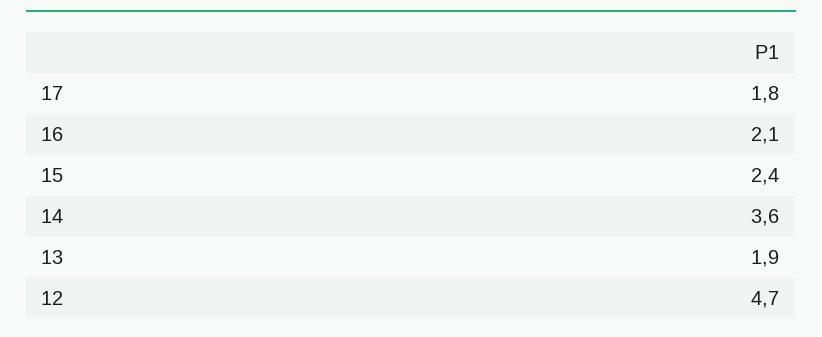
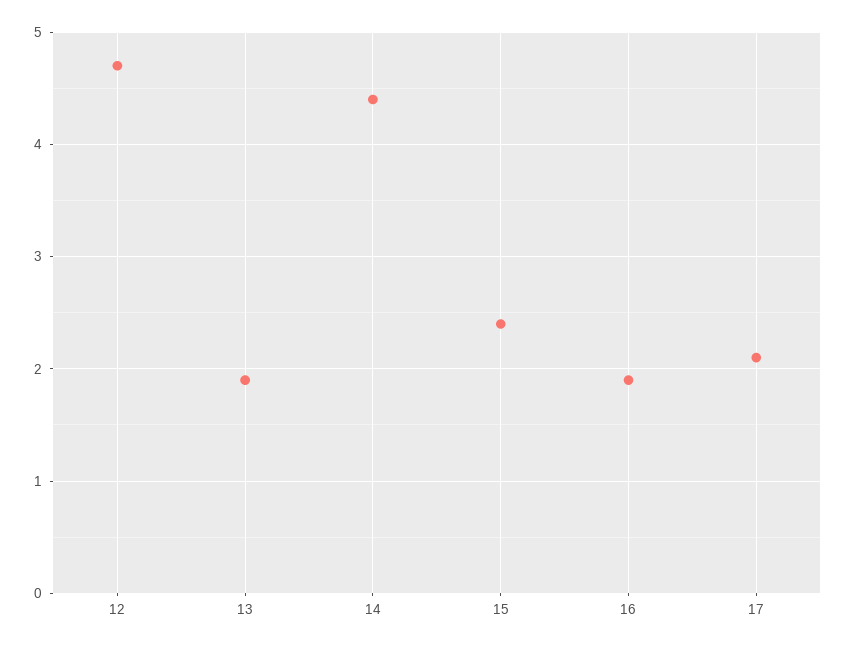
  {
-   "17": 1.8,
+   "17": 2.1,
-   "16": 2.1,
+   "16": 1.9,
    "15": 2.4,
-   "14": 3.6,
+   "14": 4.4,
    "13": 1.9,
    "12": 4.7
  }

